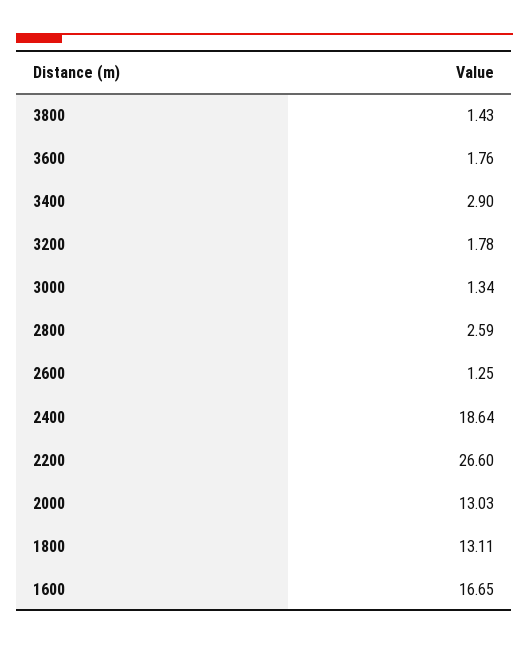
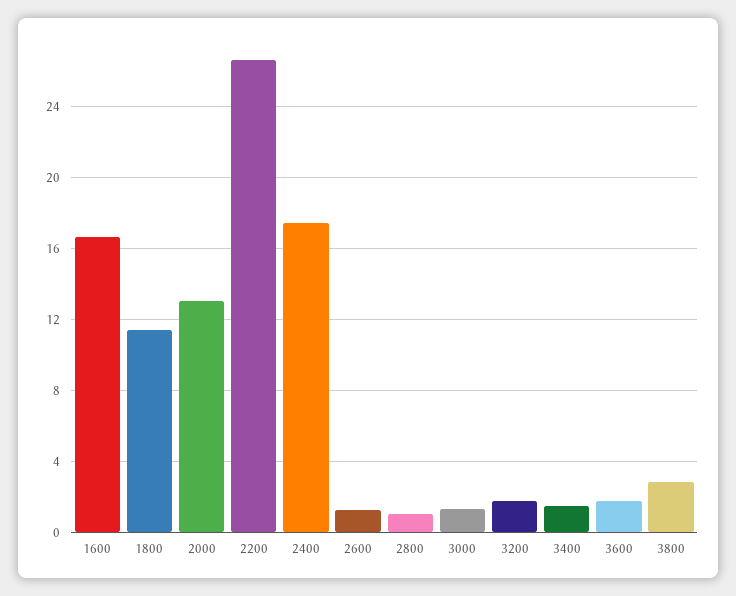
  {
-   "3800": 1.43,
+   "3800": 3,
    "3600": 1.76,
-   "3400": 2.9,
+   "3400": 1.5,
    "3200": 1.78,
    "3000": 1.34,
-   "2800": 2.59,
+   "2800": 1,
    "2600": 1.25,
-   "2400": 18.64,
+   "2400": 17.5,
    "2200": 26.6,
    "2000": 13.03,
-   "1800": 13.11,
+   "1800": 11.5,
    "1600": 16.65
  }

